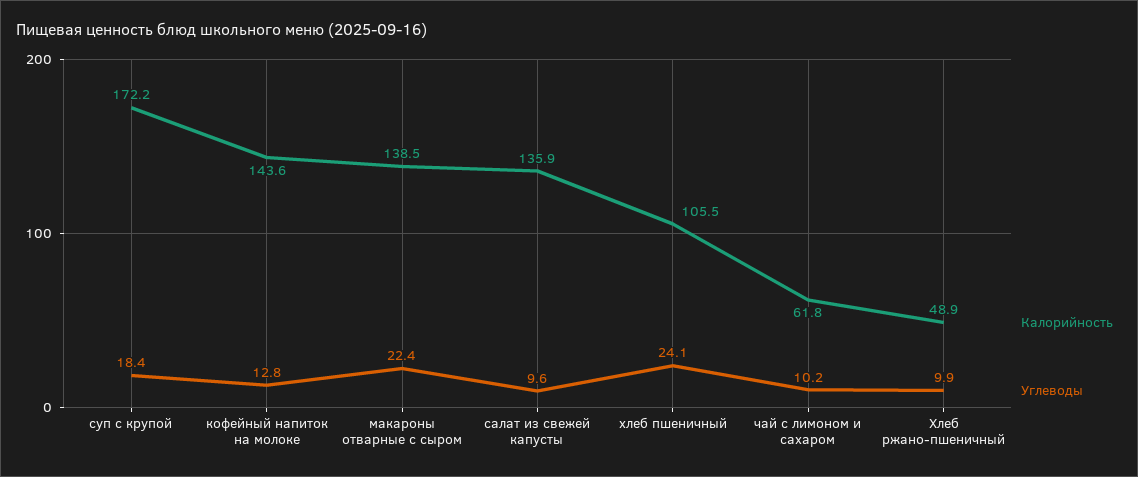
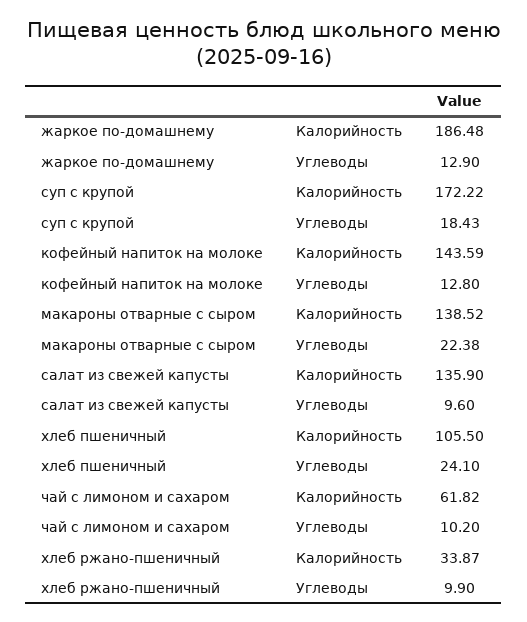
  {
    "Калорийность": {
      "суп с крупой": 172.22,
      "кофейный напиток на молоке": 143.59,
      "макароны отварные с сыром": 138.52,
      "салат из свежей капусты": 135.9,
      "хлеб пшеничный": 105.5,
      "чай с лимоном и сахаром": 61.82,
-     "Хлеб ржано-пшеничный": 48.9
+     "Хлеб ржано-пшеничный": 33.87,
+     "жаркое по-домашнему": 186.48
    },
    "Углеводы": {
      "суп с крупой": 18.43,
      "кофейный напиток на молоке": 12.8,
      "макароны отварные с сыром": 22.38,
      "салат из свежей капусты": 9.6,
      "хлеб пшеничный": 24.1,
      "чай с лимоном и сахаром": 10.2,
-     "Хлеб ржано-пшеничный": 9.9
+     "Хлеб ржано-пшеничный": 9.9,
+     "жаркое по-домашнему": 12.9
    }
  }

